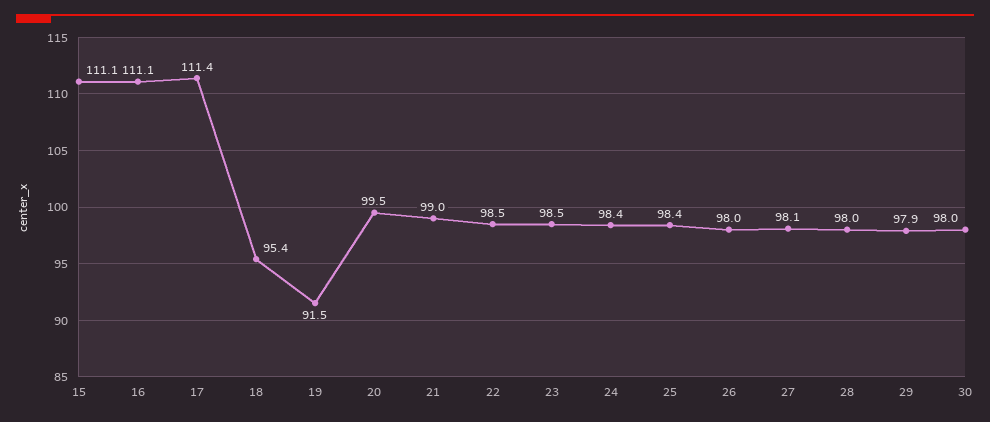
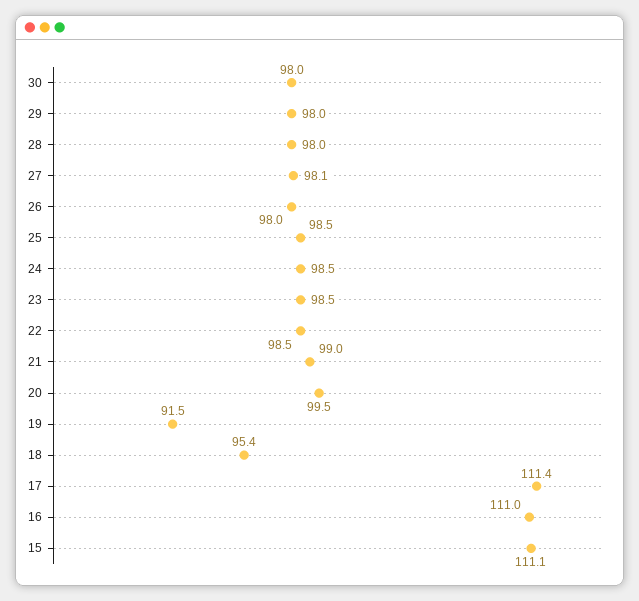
  {
    "15": 111.1,
-   "16": 111.1,
+   "16": 111,
    "17": 111.4,
    "18": 95.4,
    "19": 91.5,
    "20": 99.5,
    "21": 99,
    "22": 98.5,
    "23": 98.5,
-   "24": 98.4,
+   "24": 98.5,
-   "25": 98.4,
+   "25": 98.5,
    "26": 98,
    "27": 98.1,
    "28": 98,
-   "29": 97.9,
+   "29": 98,
    "30": 98
  }

